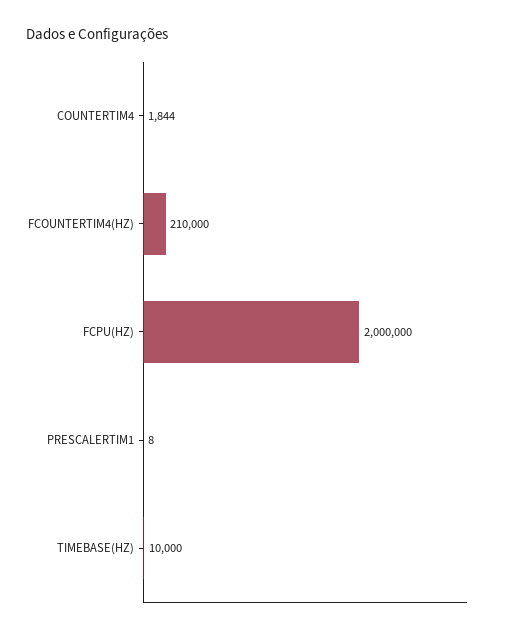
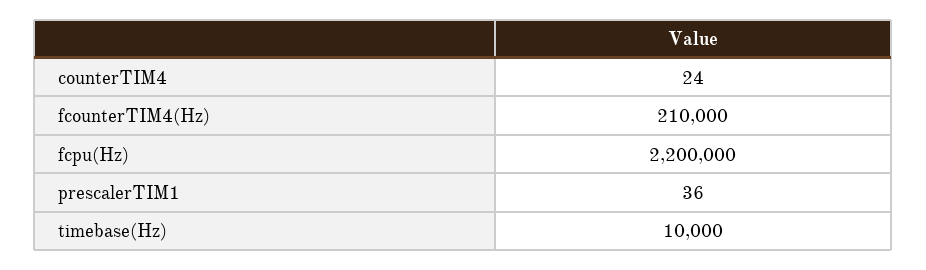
  {
-   "COUNTERTIM4": 1844,
+   "COUNTERTIM4": 24,
    "FCOUNTERTIM4(HZ)": 210000,
-   "FCPU(HZ)": 2000000,
+   "FCPU(HZ)": 2200000,
-   "PRESCALERTIM1": 8,
+   "PRESCALERTIM1": 36,
    "TIMEBASE(HZ)": 10000
  }

